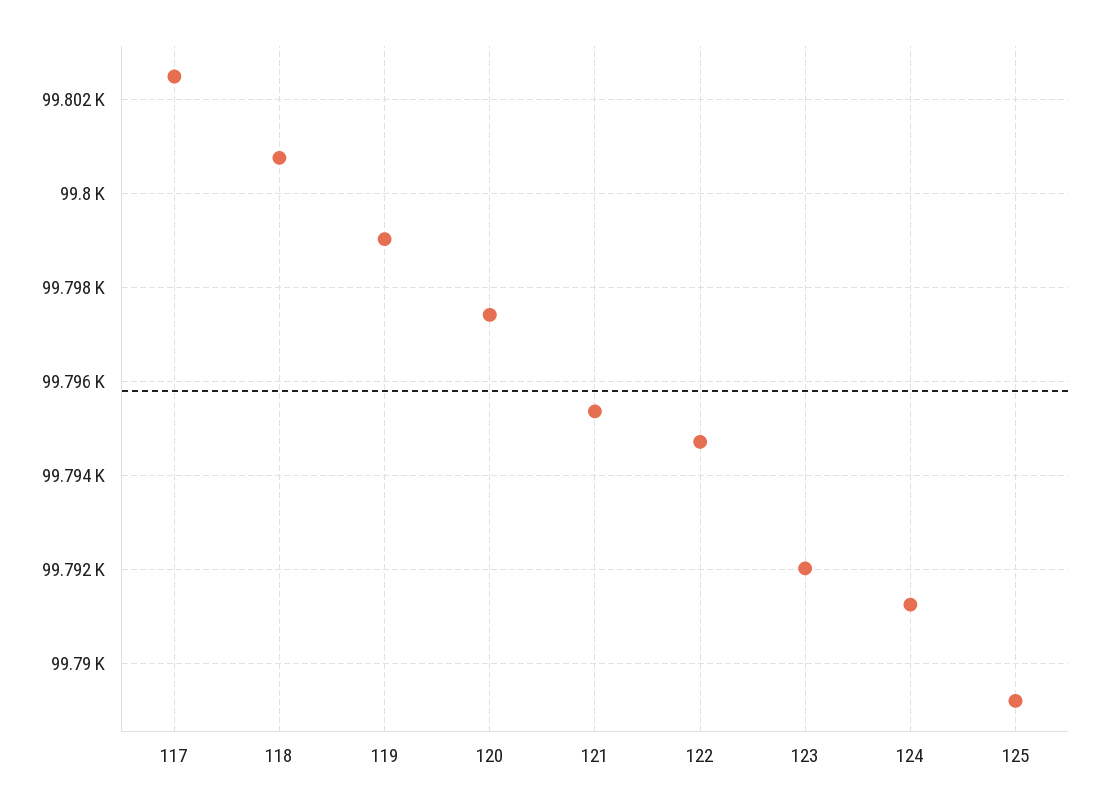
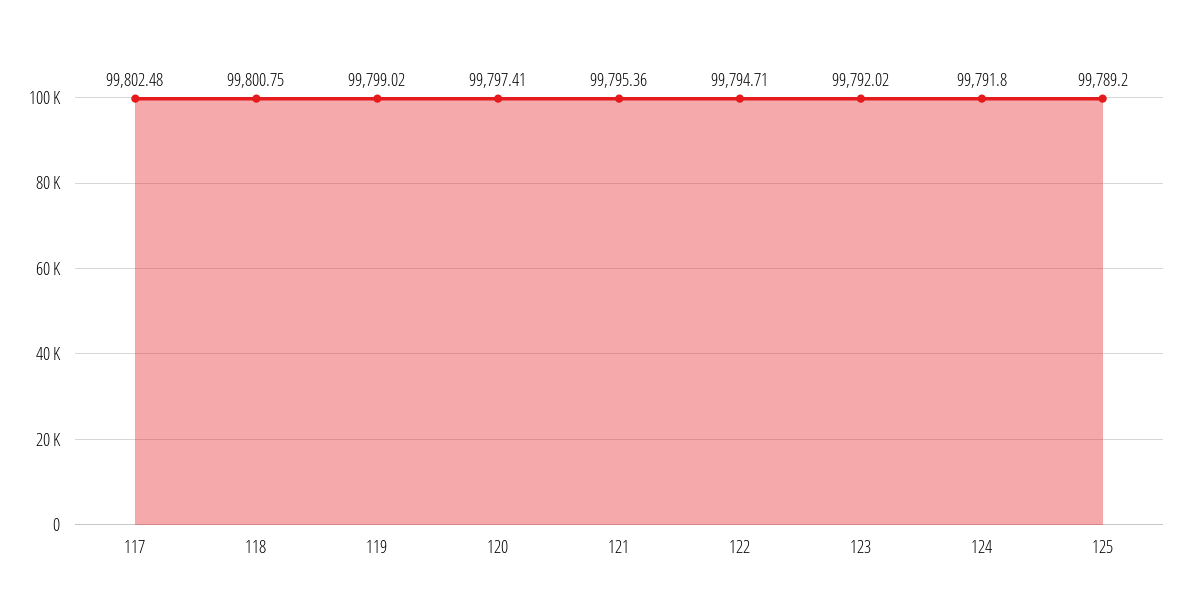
  {
    "117": 99802.48,
    "118": 99800.75,
    "119": 99799.02,
    "120": 99797.41,
    "121": 99795.36,
    "122": 99794.71,
    "123": 99792.02,
-   "124": 99791.2,
+   "124": 99791.8,
    "125": 99789.2
  }

